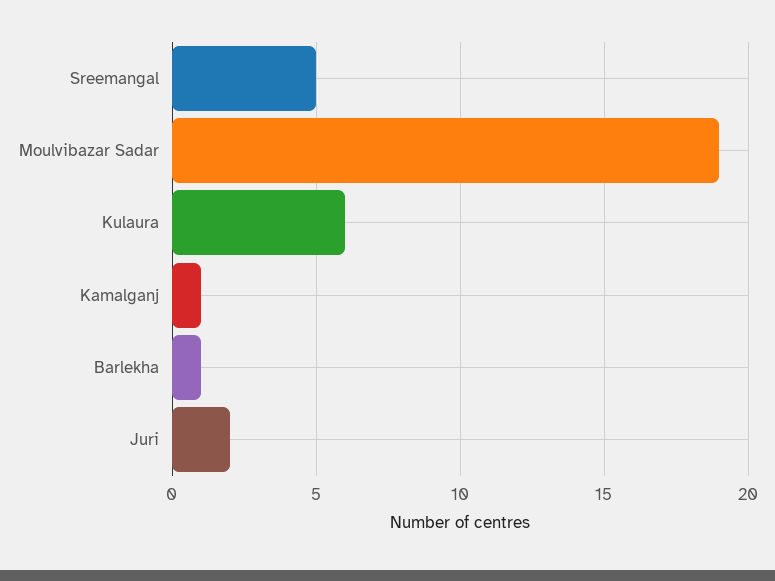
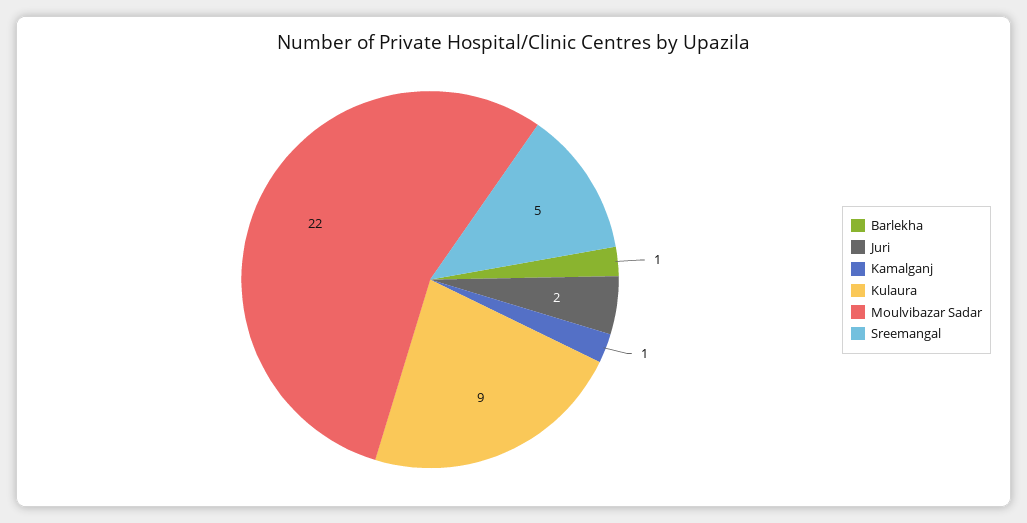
  {
    "Sreemangal": 5,
-   "Moulvibazar Sadar": 19,
+   "Moulvibazar Sadar": 22,
-   "Kulaura": 6,
+   "Kulaura": 9,
    "Kamalganj": 1,
    "Barlekha": 1,
    "Juri": 2
  }

